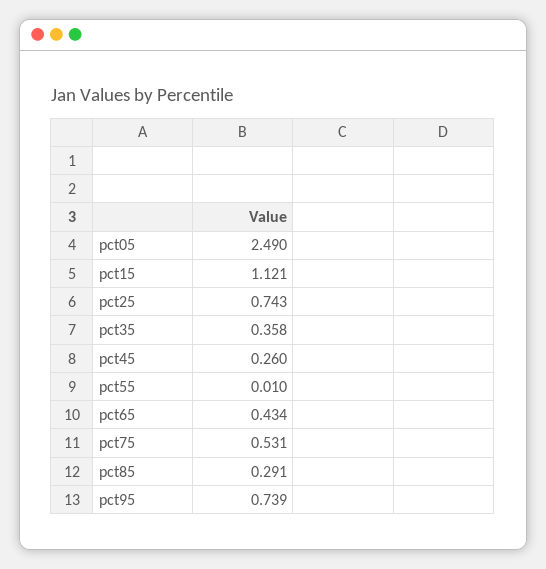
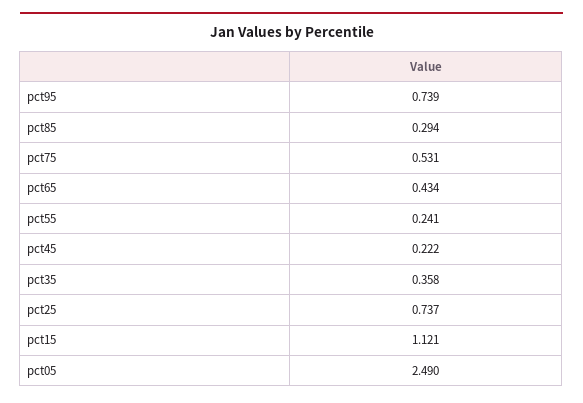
  {
    "pct05": 2.49,
    "pct15": 1.121,
-   "pct25": 0.743,
+   "pct25": 0.737,
    "pct35": 0.358,
-   "pct45": 0.26,
+   "pct45": 0.222,
-   "pct55": 0.01,
+   "pct55": 0.241,
    "pct65": 0.434,
    "pct75": 0.531,
-   "pct85": 0.291,
+   "pct85": 0.294,
    "pct95": 0.739
  }

